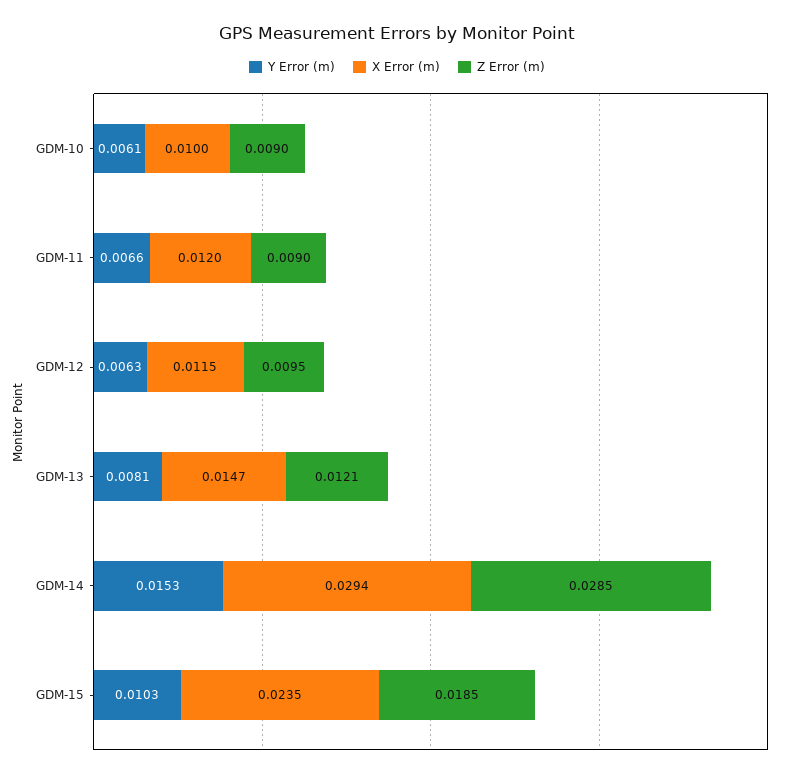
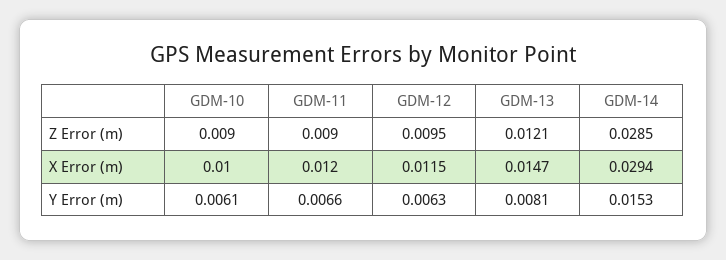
  {
    "Y Error (m)": {
      "GDM-10": 0.0061,
      "GDM-11": 0.0066,
      "GDM-12": 0.0063,
      "GDM-13": 0.0081,
-     "GDM-14": 0.0153,
+     "GDM-14": 0.0153
-     "GDM-15": 0.0103
    },
    "X Error (m)": {
      "GDM-10": 0.01,
      "GDM-11": 0.012,
      "GDM-12": 0.0115,
      "GDM-13": 0.0147,
-     "GDM-14": 0.0294,
+     "GDM-14": 0.0294
-     "GDM-15": 0.0235
    },
    "Z Error (m)": {
      "GDM-10": 0.009,
      "GDM-11": 0.009,
      "GDM-12": 0.0095,
      "GDM-13": 0.0121,
-     "GDM-14": 0.0285,
+     "GDM-14": 0.0285
-     "GDM-15": 0.0185
    }
  }

